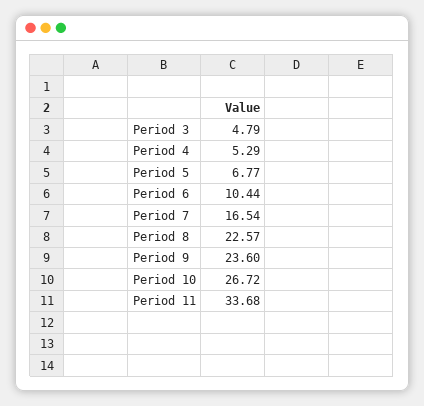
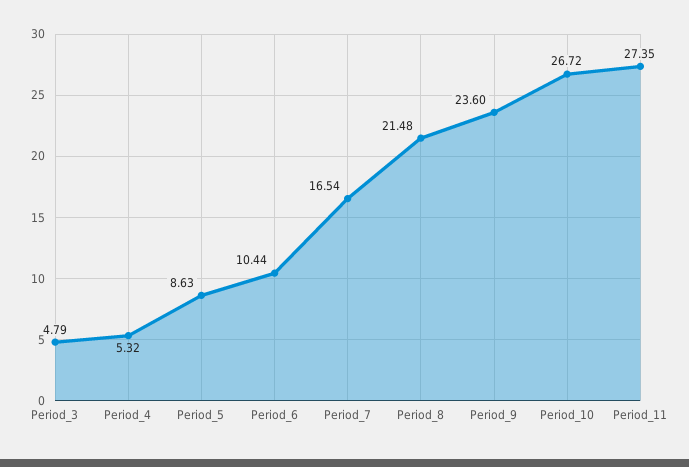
  {
    "Period 3": 4.79,
-   "Period 4": 5.29,
+   "Period 4": 5.32,
-   "Period 5": 6.77,
+   "Period 5": 8.63,
    "Period 6": 10.44,
    "Period 7": 16.54,
-   "Period 8": 22.57,
+   "Period 8": 21.48,
    "Period 9": 23.6,
    "Period 10": 26.72,
-   "Period 11": 33.68
+   "Period 11": 27.35
  }

